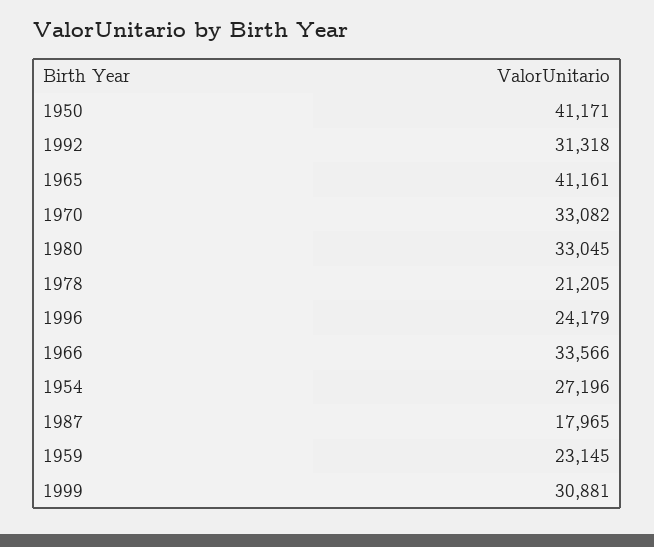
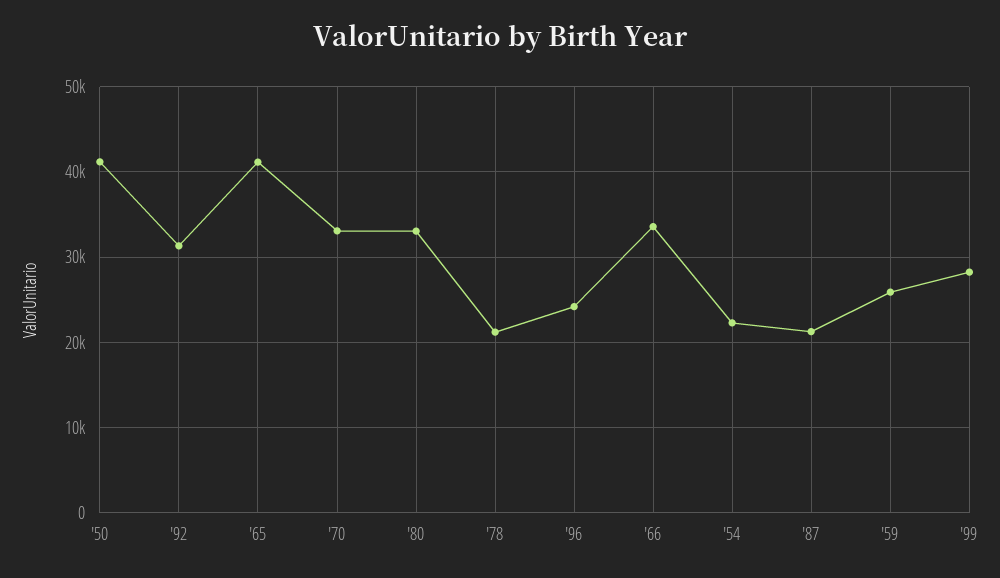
  {
    "1950": 41171,
    "1992": 31318,
    "1965": 41161,
    "1970": 33082,
    "1980": 33045,
    "1978": 21205,
    "1996": 24179,
    "1966": 33566,
-   "1954": 27196,
+   "1954": 22000,
-   "1987": 17965,
+   "1987": 21000,
-   "1959": 23145,
+   "1959": 26000,
-   "1999": 30881
+   "1999": 28000
  }

